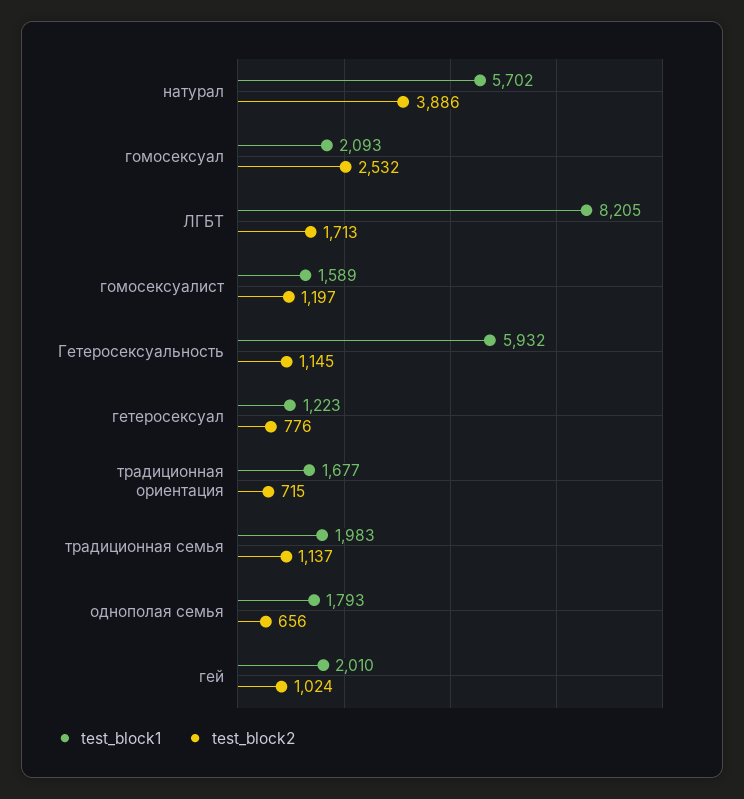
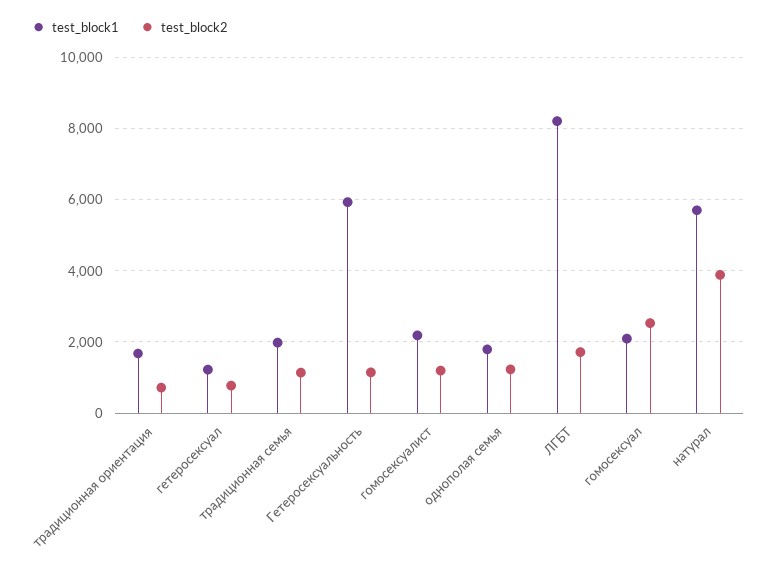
  {
    "test_block1": {
      "натурал": 5702,
      "гомосексуал": 2093,
      "ЛГБТ": 8205,
-     "гомосексуалист": 1589,
+     "гомосексуалист": 2200,
      "Гетеросексуальность": 5932,
      "гетеросексуал": 1223,
      "традиционная ориентация": 1677,
      "традиционная семья": 1983,
-     "однополая семья": 1793,
+     "однополая семья": 1793
-     "гей": 2010
    },
    "test_block2": {
      "натурал": 3886,
      "гомосексуал": 2532,
      "ЛГБТ": 1713,
      "гомосексуалист": 1197,
      "Гетеросексуальность": 1145,
      "гетеросексуал": 776,
      "традиционная ориентация": 715,
      "традиционная семья": 1137,
-     "однополая семья": 656,
+     "однополая семья": 1200
-     "гей": 1024
    }
  }

